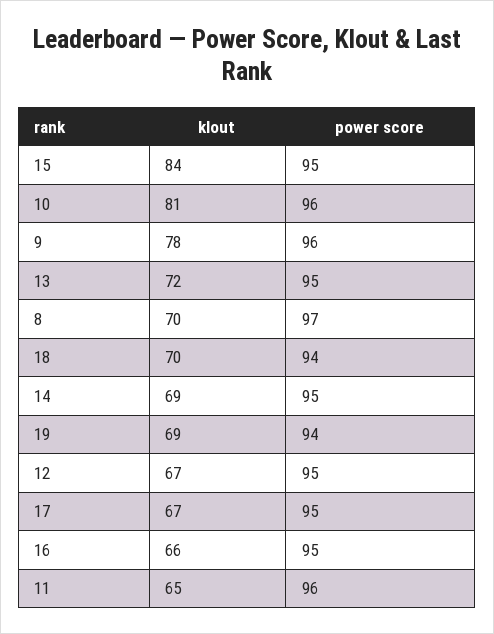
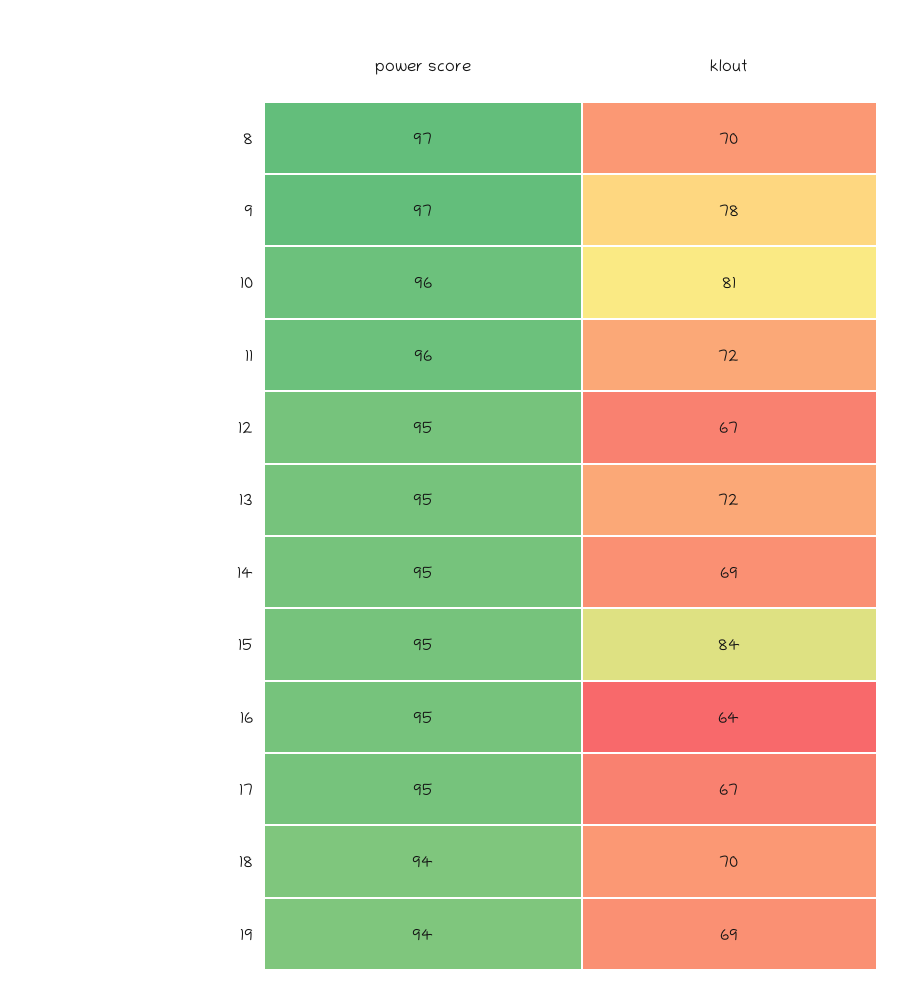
  {
    "klout": {
      "15": 84,
      "10": 81,
      "9": 78,
      "13": 72,
      "8": 70,
      "18": 70,
      "14": 69,
      "19": 69,
      "12": 67,
      "17": 67,
-     "16": 66,
+     "16": 64,
-     "11": 65
+     "11": 72
    },
    "power score": {
      "15": 95,
      "10": 96,
-     "9": 96,
+     "9": 97,
      "13": 95,
      "8": 97,
      "18": 94,
      "14": 95,
      "19": 94,
      "12": 95,
      "17": 95,
      "16": 95,
      "11": 96
    }
  }

